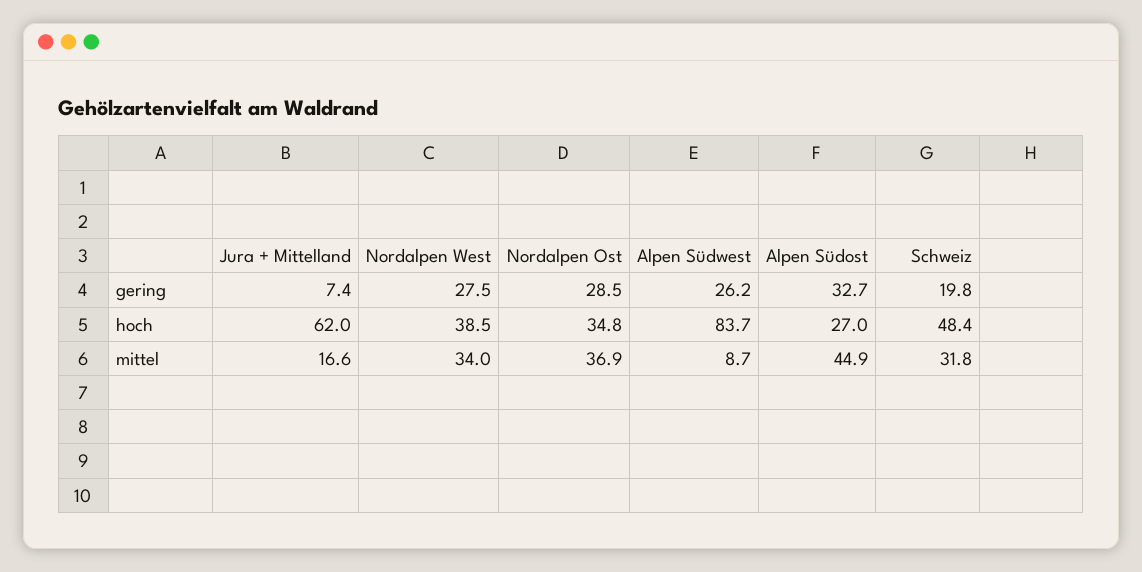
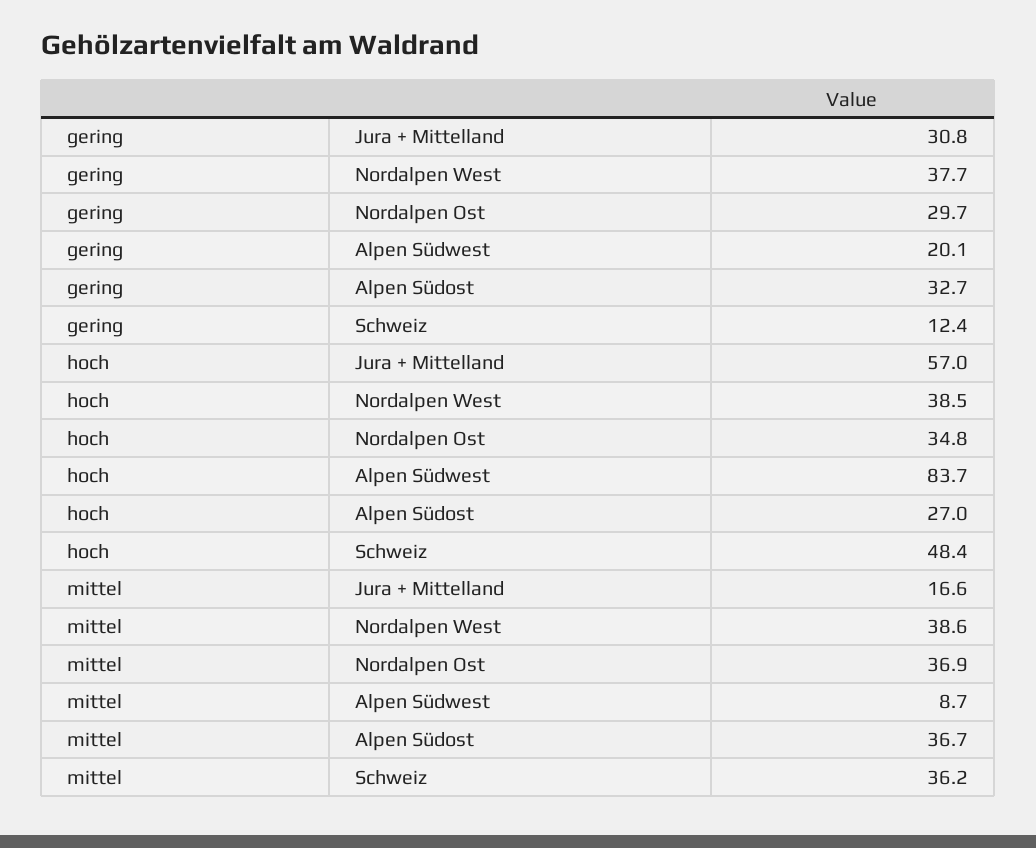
  {
    "Jura + Mittelland": {
-     "gering": 7.4,
+     "gering": 30.8,
-     "hoch": 62,
+     "hoch": 57,
      "mittel": 16.6
    },
    "Nordalpen West": {
-     "gering": 27.5,
+     "gering": 37.7,
      "hoch": 38.5,
-     "mittel": 34
+     "mittel": 38.6
    },
    "Nordalpen Ost": {
-     "gering": 28.5,
+     "gering": 29.7,
      "hoch": 34.8,
      "mittel": 36.9
    },
    "Alpen Südwest": {
-     "gering": 26.2,
+     "gering": 20.1,
      "hoch": 83.7,
      "mittel": 8.7
    },
    "Alpen Südost": {
      "gering": 32.7,
      "hoch": 27,
-     "mittel": 44.9
+     "mittel": 36.7
    },
    "Schweiz": {
-     "gering": 19.8,
+     "gering": 12.4,
      "hoch": 48.4,
-     "mittel": 31.8
+     "mittel": 36.2
    }
  }

